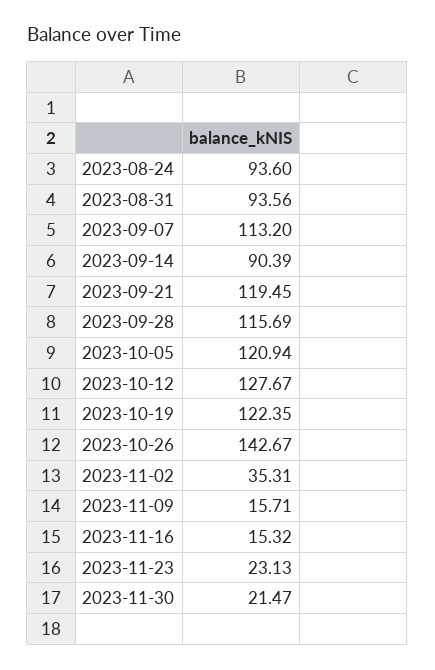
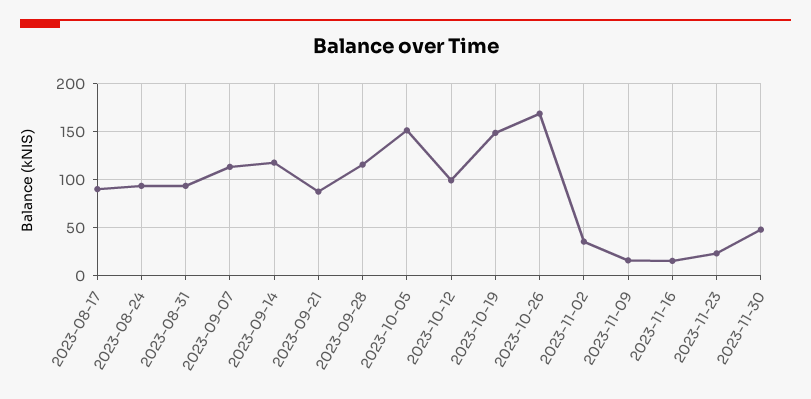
  {
    "2023-08-24": 93.6,
    "2023-08-31": 93.56,
    "2023-09-07": 113.2,
-   "2023-09-14": 90.39,
+   "2023-09-14": 120,
-   "2023-09-21": 119.45,
+   "2023-09-21": 90,
    "2023-09-28": 115.69,
-   "2023-10-05": 120.94,
+   "2023-10-05": 150,
-   "2023-10-12": 127.67,
+   "2023-10-12": 100,
-   "2023-10-19": 122.35,
+   "2023-10-19": 150,
-   "2023-10-26": 142.67,
+   "2023-10-26": 170,
    "2023-11-02": 35.31,
    "2023-11-09": 15.71,
    "2023-11-16": 15.32,
    "2023-11-23": 23.13,
-   "2023-11-30": 21.47
+   "2023-11-30": 50,
+   "2023-08-17": 90
  }

